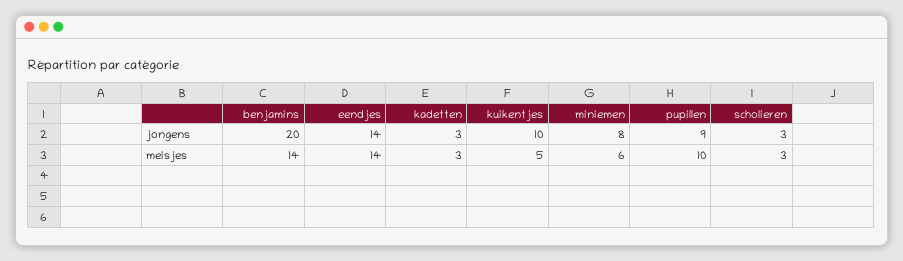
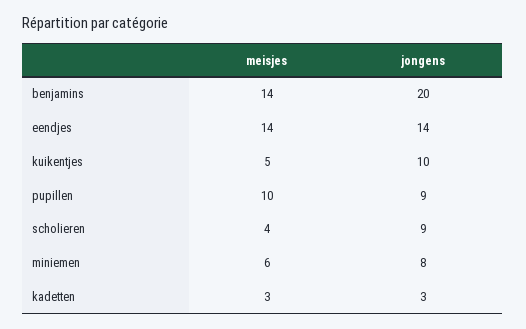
  {
    "benjamins": {
      "jongens": 20,
      "meisjes": 14
    },
    "eendjes": {
      "jongens": 14,
      "meisjes": 14
    },
    "kadetten": {
      "jongens": 3,
      "meisjes": 3
    },
    "kuikentjes": {
      "jongens": 10,
      "meisjes": 5
    },
    "miniemen": {
      "jongens": 8,
      "meisjes": 6
    },
    "pupillen": {
      "jongens": 9,
      "meisjes": 10
    },
    "scholieren": {
-     "jongens": 3,
+     "jongens": 9,
-     "meisjes": 3
+     "meisjes": 4
    }
  }

